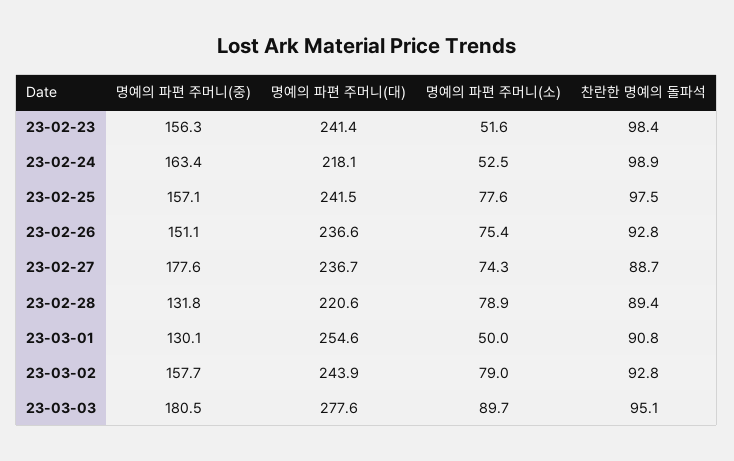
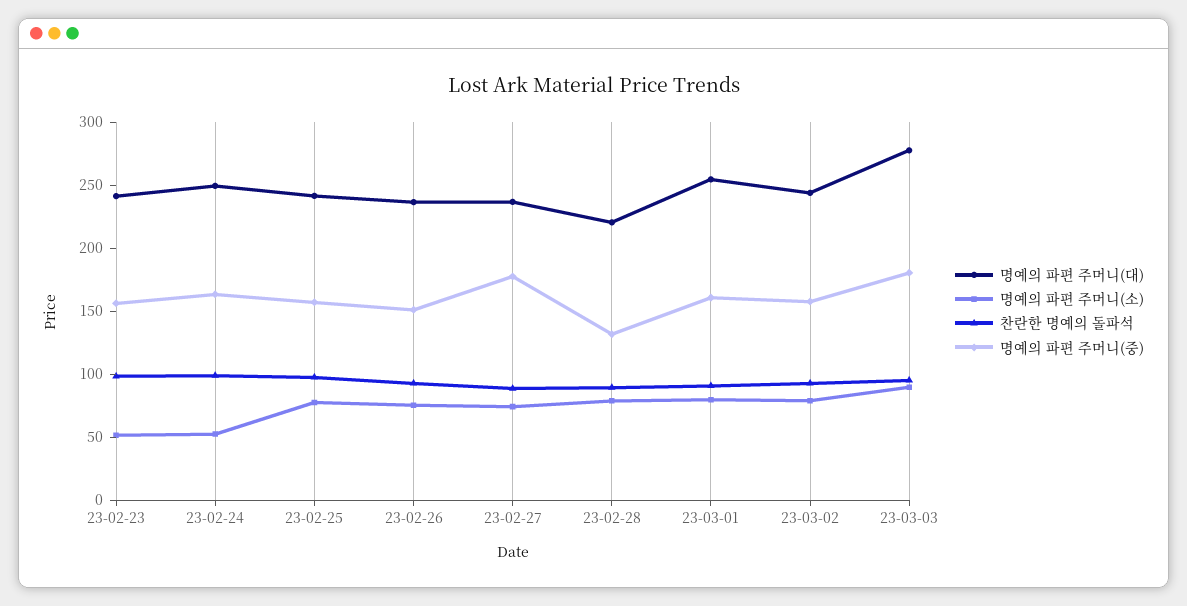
  {
    "명예의 파편 주머니(중)": {
      "23-02-23": 156.3,
      "23-02-24": 163.4,
      "23-02-25": 157.1,
      "23-02-26": 151.1,
      "23-02-27": 177.6,
      "23-02-28": 131.8,
-     "23-03-01": 130.1,
+     "23-03-01": 160,
      "23-03-02": 157.7,
      "23-03-03": 180.5
    },
    "명예의 파편 주머니(대)": {
      "23-02-23": 241.4,
-     "23-02-24": 218.1,
+     "23-02-24": 250,
      "23-02-25": 241.5,
      "23-02-26": 236.6,
      "23-02-27": 236.7,
      "23-02-28": 220.6,
      "23-03-01": 254.6,
      "23-03-02": 243.9,
      "23-03-03": 277.6
    },
    "명예의 파편 주머니(소)": {
      "23-02-23": 51.6,
      "23-02-24": 52.5,
      "23-02-25": 77.6,
      "23-02-26": 75.4,
      "23-02-27": 74.3,
      "23-02-28": 78.9,
-     "23-03-01": 50,
+     "23-03-01": 80,
      "23-03-02": 79,
      "23-03-03": 89.7
    },
    "찬란한 명예의 돌파석": {
      "23-02-23": 98.4,
      "23-02-24": 98.9,
      "23-02-25": 97.5,
      "23-02-26": 92.8,
      "23-02-27": 88.7,
      "23-02-28": 89.4,
      "23-03-01": 90.8,
      "23-03-02": 92.8,
      "23-03-03": 95.1
    }
  }

